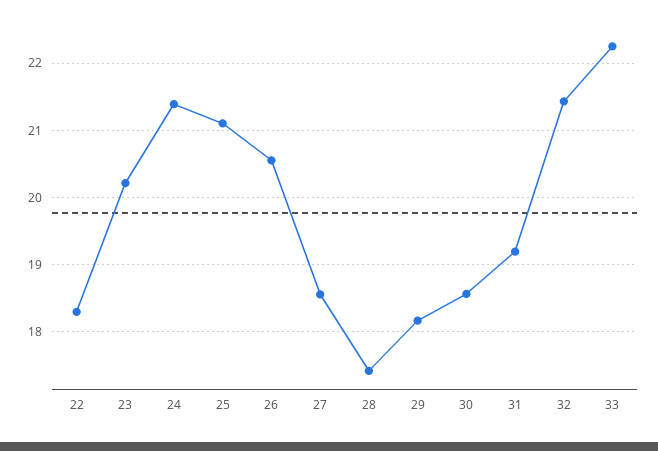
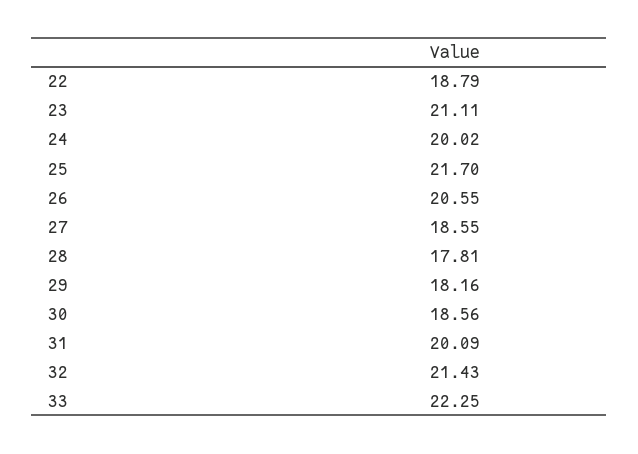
  {
-   "22": 18.3,
+   "22": 18.79,
-   "23": 20.2,
+   "23": 21.11,
-   "24": 21.4,
+   "24": 20.02,
-   "25": 21.1,
+   "25": 21.7,
    "26": 20.55,
    "27": 18.55,
-   "28": 17.4,
+   "28": 17.81,
    "29": 18.16,
    "30": 18.56,
-   "31": 19.2,
+   "31": 20.09,
    "32": 21.43,
    "33": 22.25
  }

